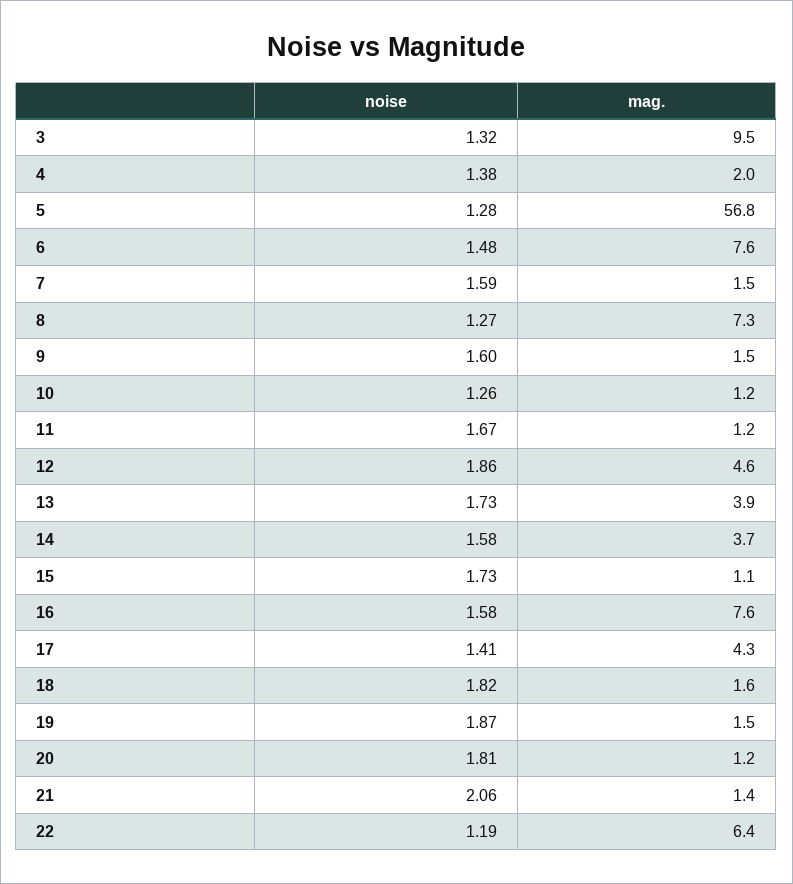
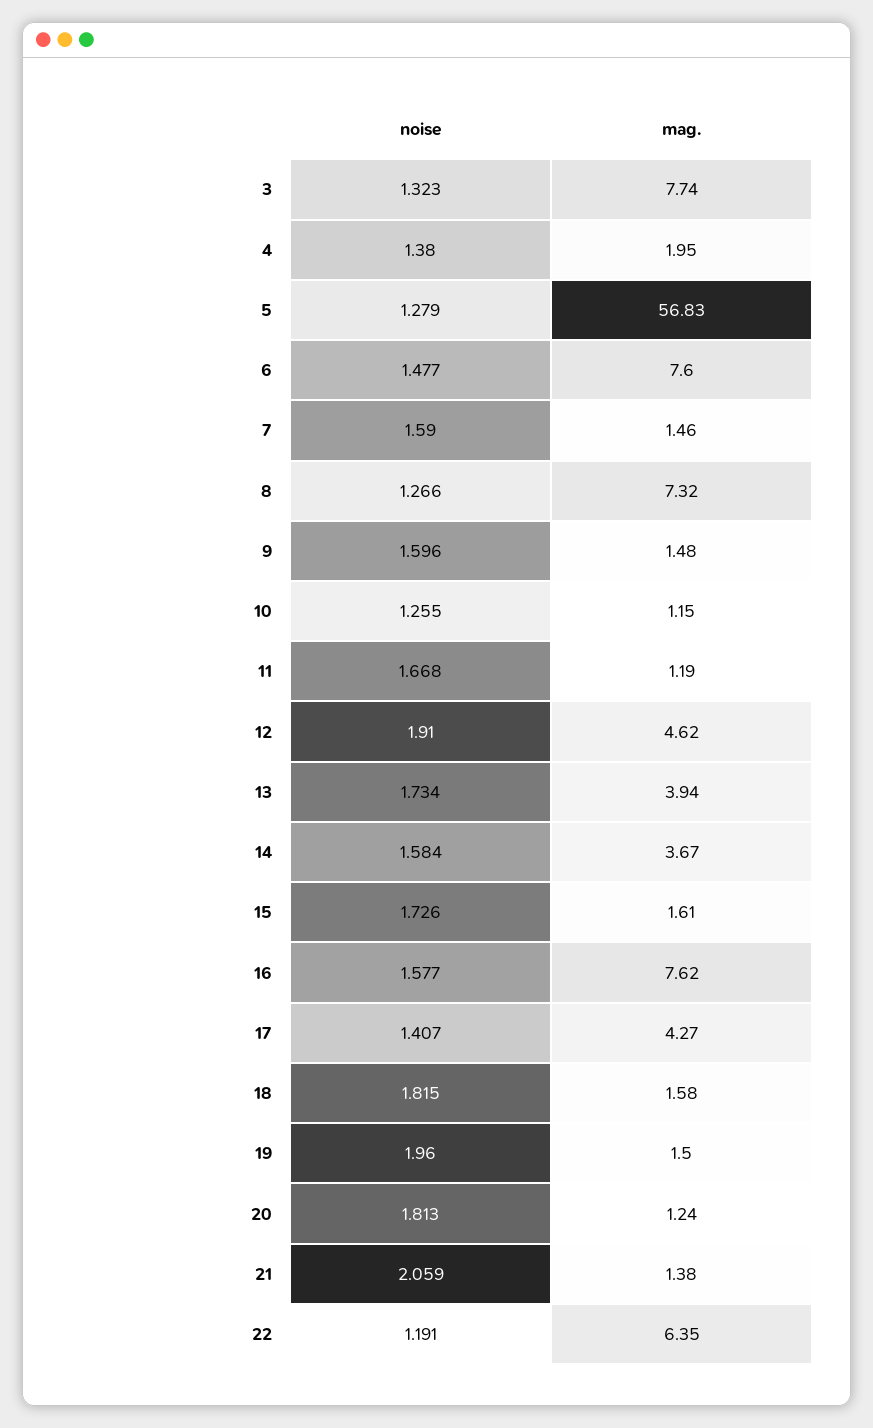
  {
    "noise": {
      "3": 1.323,
      "4": 1.38,
      "5": 1.279,
      "6": 1.477,
      "7": 1.59,
      "8": 1.266,
      "9": 1.596,
      "10": 1.255,
      "11": 1.668,
-     "12": 1.86,
+     "12": 1.91,
      "13": 1.734,
      "14": 1.584,
      "15": 1.726,
      "16": 1.577,
      "17": 1.407,
      "18": 1.815,
-     "19": 1.87,
+     "19": 1.96,
      "20": 1.813,
      "21": 2.059,
      "22": 1.191
    },
    "mag.": {
-     "3": 9.5,
+     "3": 7.74,
      "4": 1.95,
      "5": 56.83,
      "6": 7.6,
      "7": 1.46,
      "8": 7.32,
      "9": 1.48,
      "10": 1.15,
      "11": 1.19,
      "12": 4.62,
      "13": 3.94,
      "14": 3.67,
-     "15": 1.1,
+     "15": 1.61,
      "16": 7.62,
      "17": 4.27,
      "18": 1.58,
      "19": 1.5,
      "20": 1.24,
      "21": 1.38,
      "22": 6.35
    }
  }

